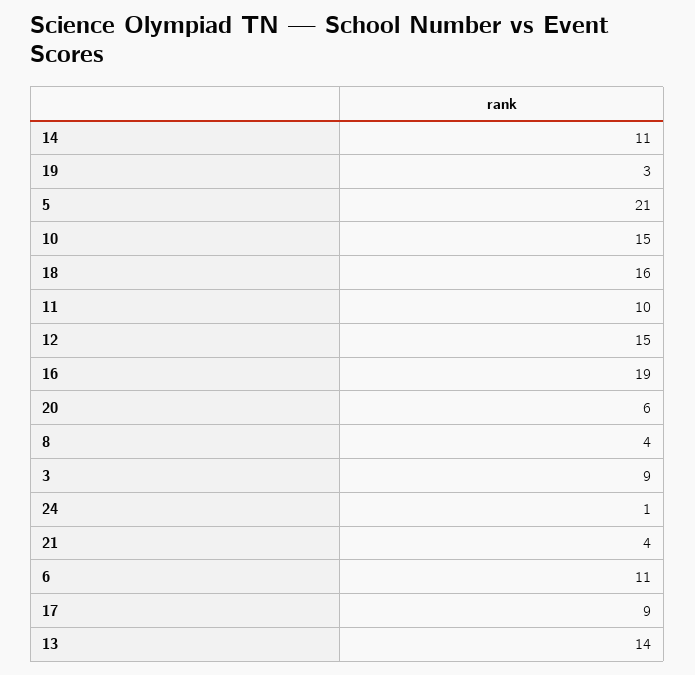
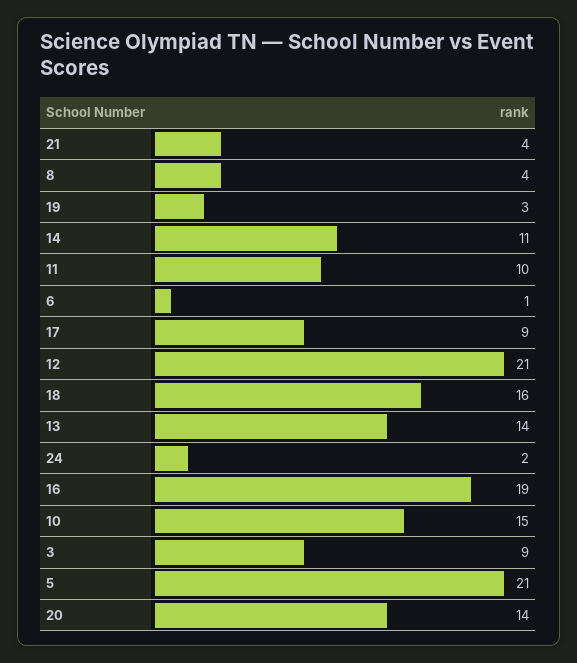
  {
    "14": 11,
    "19": 3,
    "5": 21,
    "10": 15,
    "18": 16,
    "11": 10,
-   "12": 15,
+   "12": 21,
    "16": 19,
-   "20": 6,
+   "20": 14,
    "8": 4,
    "3": 9,
-   "24": 1,
+   "24": 2,
    "21": 4,
-   "6": 11,
+   "6": 1,
    "17": 9,
    "13": 14
  }

